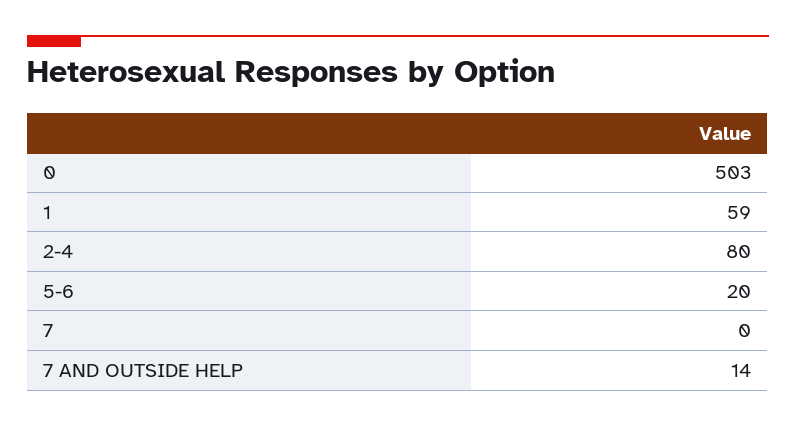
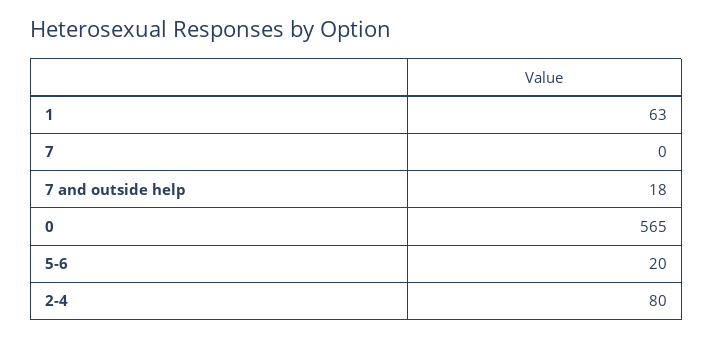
  {
-   "0": 503,
+   "0": 565,
-   "1": 59,
+   "1": 63,
    "2-4": 80,
    "5-6": 20,
    "7": 0,
-   "7 AND OUTSIDE HELP": 14
+   "7 AND OUTSIDE HELP": 18
  }

